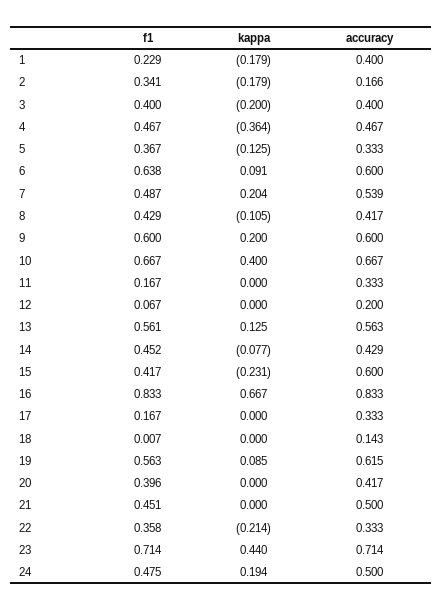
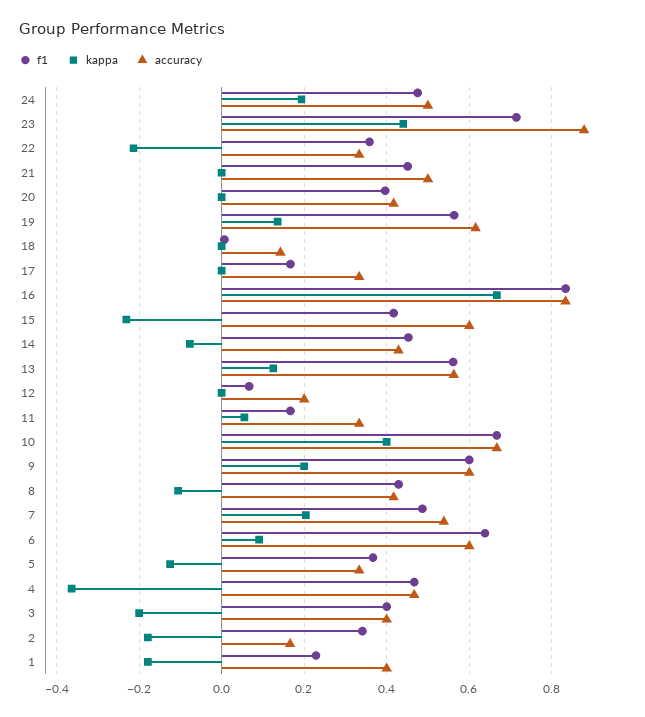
  {
    "f1": {
      "1": 0.229,
      "2": 0.341,
      "3": 0.4,
      "4": 0.467,
      "5": 0.367,
      "6": 0.638,
      "7": 0.487,
      "8": 0.429,
      "9": 0.6,
      "10": 0.667,
      "11": 0.167,
      "12": 0.067,
      "13": 0.561,
      "14": 0.452,
      "15": 0.417,
      "16": 0.833,
      "17": 0.167,
      "18": 0.007,
      "19": 0.563,
      "20": 0.396,
      "21": 0.451,
      "22": 0.358,
      "23": 0.714,
      "24": 0.475
    },
    "kappa": {
      "1": -0.179,
      "2": -0.179,
      "3": -0.2,
      "4": -0.364,
      "5": -0.125,
      "6": 0.091,
      "7": 0.204,
      "8": -0.105,
      "9": 0.2,
      "10": 0.4,
-     "11": 0,
+     "11": 0.06,
      "12": 0,
      "13": 0.125,
      "14": -0.077,
      "15": -0.231,
      "16": 0.667,
      "17": 0,
      "18": 0,
-     "19": 0.085,
+     "19": 0.14,
      "20": 0,
      "21": 0,
      "22": -0.214,
      "23": 0.44,
      "24": 0.194
    },
    "accuracy": {
      "1": 0.4,
      "2": 0.166,
      "3": 0.4,
      "4": 0.467,
      "5": 0.333,
      "6": 0.6,
      "7": 0.539,
      "8": 0.417,
      "9": 0.6,
      "10": 0.667,
      "11": 0.333,
      "12": 0.2,
      "13": 0.563,
      "14": 0.429,
      "15": 0.6,
      "16": 0.833,
      "17": 0.333,
      "18": 0.143,
      "19": 0.615,
      "20": 0.417,
      "21": 0.5,
      "22": 0.333,
-     "23": 0.714,
+     "23": 0.88,
      "24": 0.5
    }
  }

